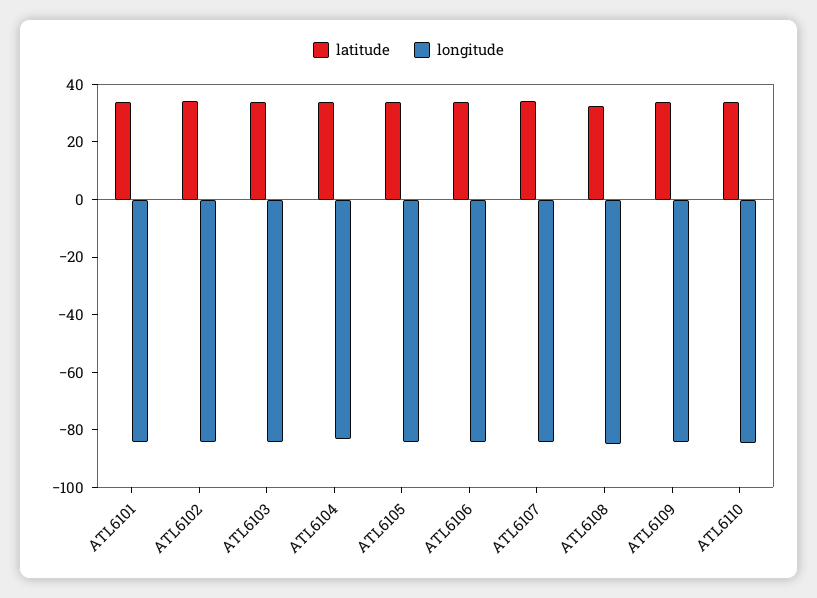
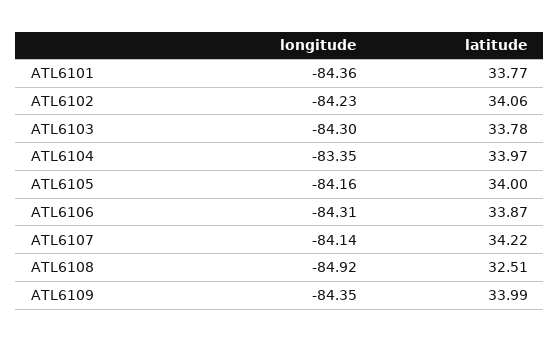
  {
    "latitude": {
      "ATL6101": 33.77,
      "ATL6102": 34.06,
      "ATL6103": 33.78,
      "ATL6104": 33.97,
      "ATL6105": 34,
      "ATL6106": 33.87,
      "ATL6107": 34.22,
      "ATL6108": 32.51,
-     "ATL6109": 33.99,
+     "ATL6109": 33.99
-     "ATL6110": 35
    },
    "longitude": {
      "ATL6101": -84.36,
      "ATL6102": -84.23,
      "ATL6103": -84.3,
      "ATL6104": -83.35,
      "ATL6105": -84.16,
      "ATL6106": -84.31,
      "ATL6107": -84.14,
      "ATL6108": -84.92,
-     "ATL6109": -84.35,
+     "ATL6109": -84.35
-     "ATL6110": -85
    }
  }

